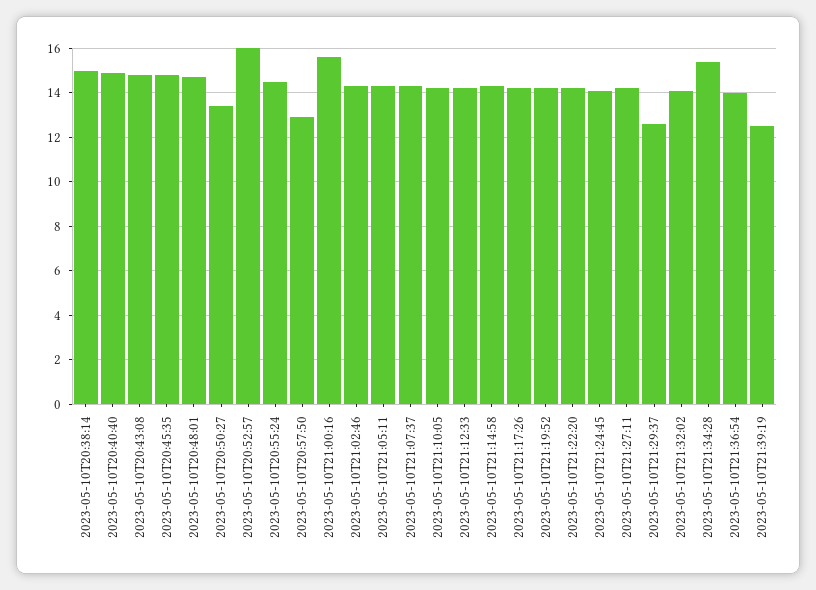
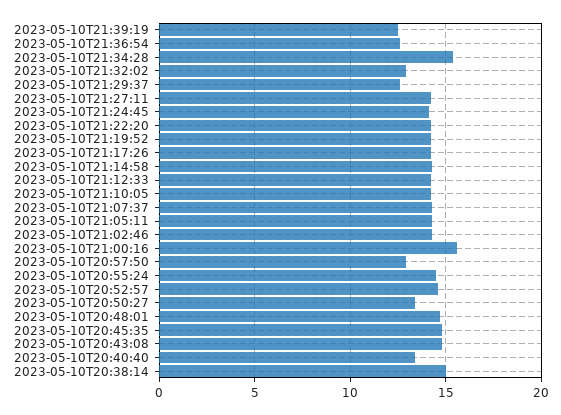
  {
    "2023-05-10T20:38:14": 15,
-   "2023-05-10T20:40:40": 15,
+   "2023-05-10T20:40:40": 13.5,
    "2023-05-10T20:43:08": 15,
    "2023-05-10T20:45:35": 15,
    "2023-05-10T20:48:01": 14.5,
    "2023-05-10T20:50:27": 13.5,
-   "2023-05-10T20:52:57": 16,
+   "2023-05-10T20:52:57": 14.5,
    "2023-05-10T20:55:24": 14.5,
    "2023-05-10T20:57:50": 13,
    "2023-05-10T21:00:16": 15.5,
    "2023-05-10T21:02:46": 14.5,
    "2023-05-10T21:05:11": 14.5,
    "2023-05-10T21:07:37": 14.5,
    "2023-05-10T21:10:05": 14,
    "2023-05-10T21:12:33": 14,
    "2023-05-10T21:14:58": 14.5,
    "2023-05-10T21:17:26": 14,
    "2023-05-10T21:19:52": 14,
    "2023-05-10T21:22:20": 14,
    "2023-05-10T21:24:45": 14,
    "2023-05-10T21:27:11": 14,
    "2023-05-10T21:29:37": 12.5,
-   "2023-05-10T21:32:02": 14,
+   "2023-05-10T21:32:02": 13,
    "2023-05-10T21:34:28": 15.5,
-   "2023-05-10T21:36:54": 14,
+   "2023-05-10T21:36:54": 12.5,
    "2023-05-10T21:39:19": 12.5
  }

